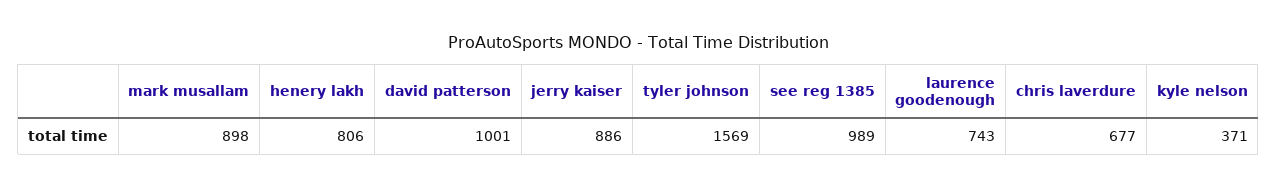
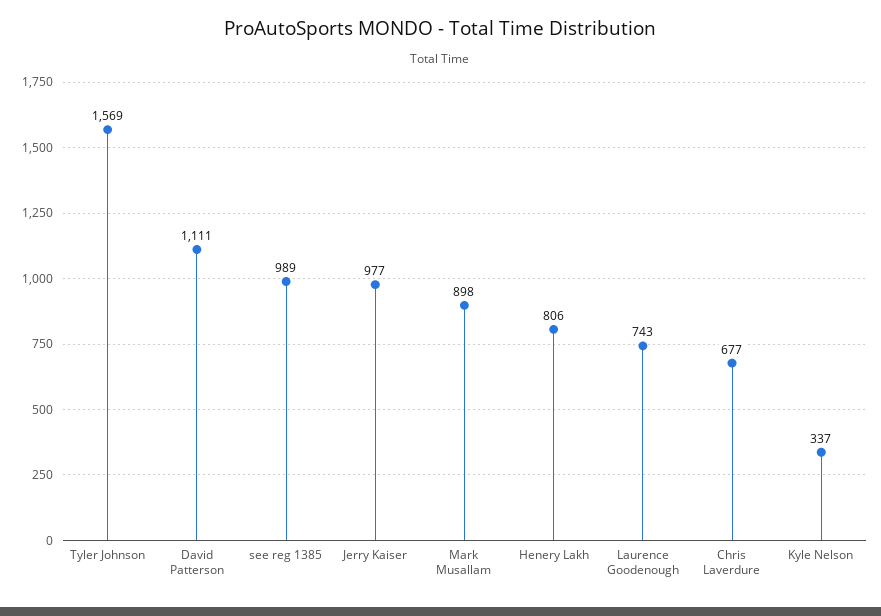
  {
    "mark musallam": 898,
    "henery lakh": 806,
-   "david patterson": 1001,
+   "david patterson": 1111,
-   "jerry kaiser": 886,
+   "jerry kaiser": 977,
    "tyler johnson": 1569,
    "see reg 1385": 989,
    "laurence goodenough": 743,
    "chris laverdure": 677,
-   "kyle nelson": 371
+   "kyle nelson": 337
  }

